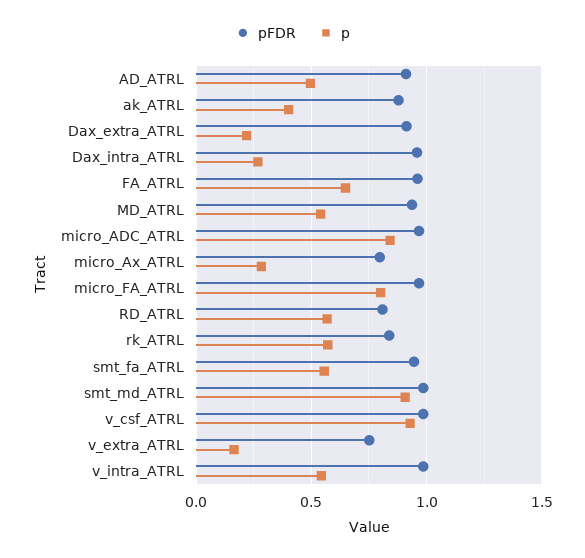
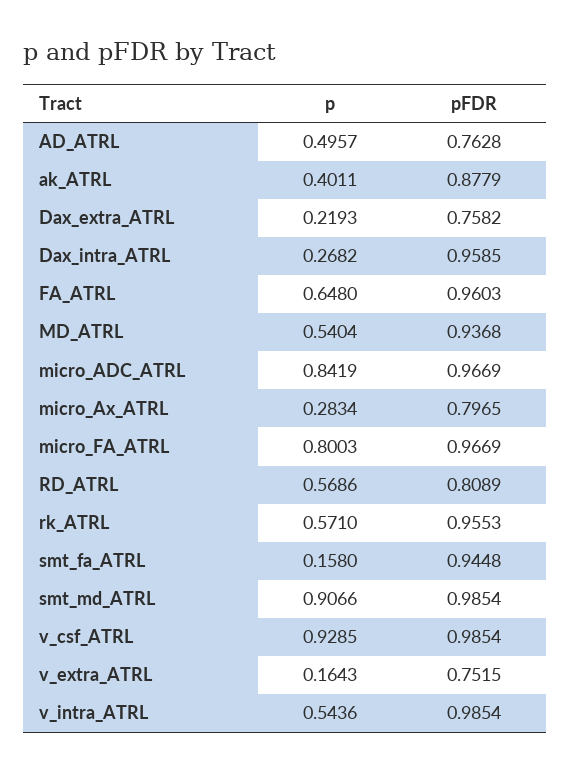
  {
    "pFDR": {
-     "AD_ATRL": 0.9,
+     "AD_ATRL": 0.7628,
      "ak_ATRL": 0.8779,
-     "Dax_extra_ATRL": 0.9,
+     "Dax_extra_ATRL": 0.7582,
      "Dax_intra_ATRL": 0.9585,
      "FA_ATRL": 0.9603,
      "MD_ATRL": 0.9368,
      "micro_ADC_ATRL": 0.9669,
      "micro_Ax_ATRL": 0.7965,
      "micro_FA_ATRL": 0.9669,
      "RD_ATRL": 0.8089,
-     "rk_ATRL": 0.85,
+     "rk_ATRL": 0.9553,
      "smt_fa_ATRL": 0.9448,
      "smt_md_ATRL": 0.9854,
      "v_csf_ATRL": 0.9854,
      "v_extra_ATRL": 0.7515,
      "v_intra_ATRL": 0.9854
    },
    "p": {
      "AD_ATRL": 0.4957,
      "ak_ATRL": 0.4011,
      "Dax_extra_ATRL": 0.2193,
      "Dax_intra_ATRL": 0.2682,
      "FA_ATRL": 0.648,
      "MD_ATRL": 0.5404,
      "micro_ADC_ATRL": 0.8419,
      "micro_Ax_ATRL": 0.2834,
      "micro_FA_ATRL": 0.8003,
      "RD_ATRL": 0.5686,
      "rk_ATRL": 0.571,
-     "smt_fa_ATRL": 0.55,
+     "smt_fa_ATRL": 0.158,
      "smt_md_ATRL": 0.9066,
      "v_csf_ATRL": 0.9285,
      "v_extra_ATRL": 0.1643,
      "v_intra_ATRL": 0.5436
    }
  }

